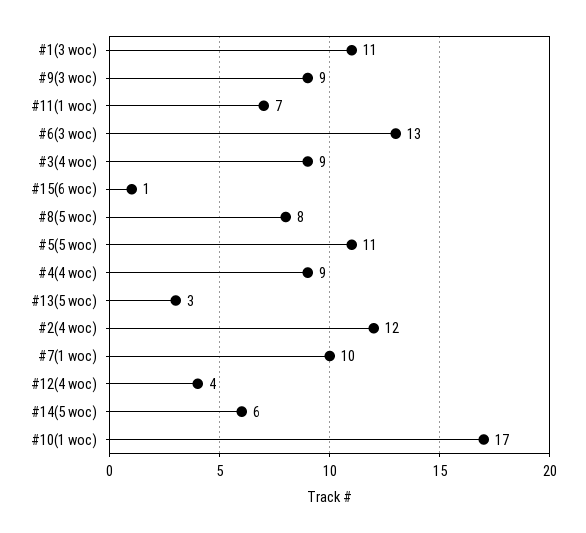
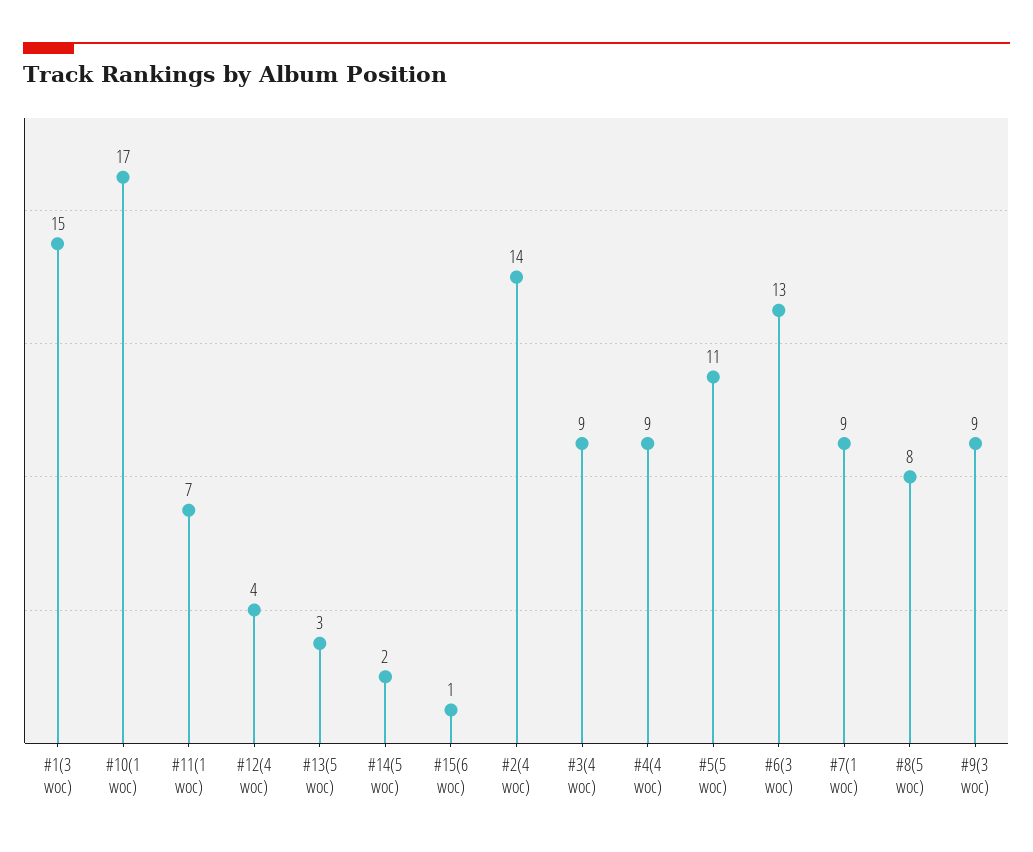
  {
-   "#1(3 woc)": 11,
+   "#1(3 woc)": 15,
    "#9(3 woc)": 9,
    "#11(1 woc)": 7,
    "#6(3 woc)": 13,
    "#3(4 woc)": 9,
    "#15(6 woc)": 1,
    "#8(5 woc)": 8,
    "#5(5 woc)": 11,
    "#4(4 woc)": 9,
    "#13(5 woc)": 3,
-   "#2(4 woc)": 12,
+   "#2(4 woc)": 14,
-   "#7(1 woc)": 10,
+   "#7(1 woc)": 9,
    "#12(4 woc)": 4,
-   "#14(5 woc)": 6,
+   "#14(5 woc)": 2,
    "#10(1 woc)": 17
  }

